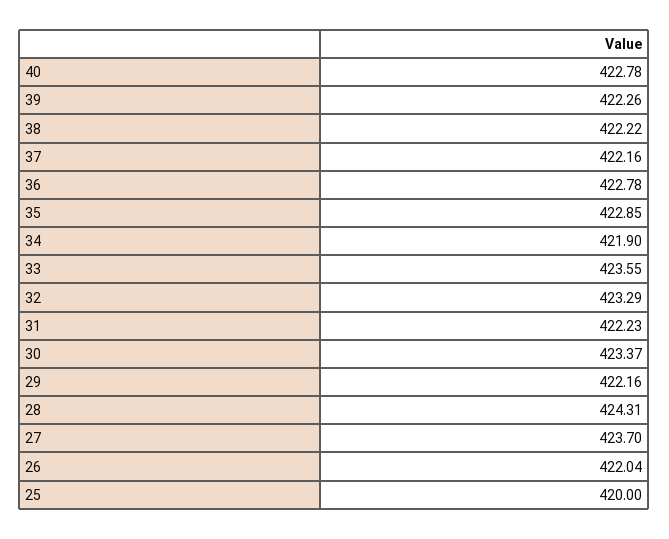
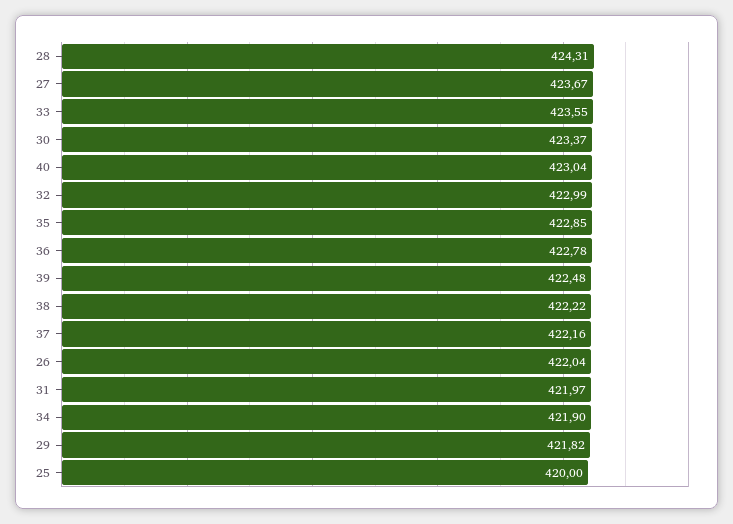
  {
-   "40": 422.78,
+   "40": 423.04,
-   "39": 422.26,
+   "39": 422.48,
    "38": 422.22,
    "37": 422.16,
    "36": 422.78,
    "35": 422.85,
    "34": 421.9,
    "33": 423.55,
-   "32": 423.29,
+   "32": 422.99,
-   "31": 422.23,
+   "31": 421.97,
    "30": 423.37,
-   "29": 422.16,
+   "29": 421.82,
    "28": 424.31,
-   "27": 423.7,
+   "27": 423.67,
    "26": 422.04,
    "25": 420
  }

